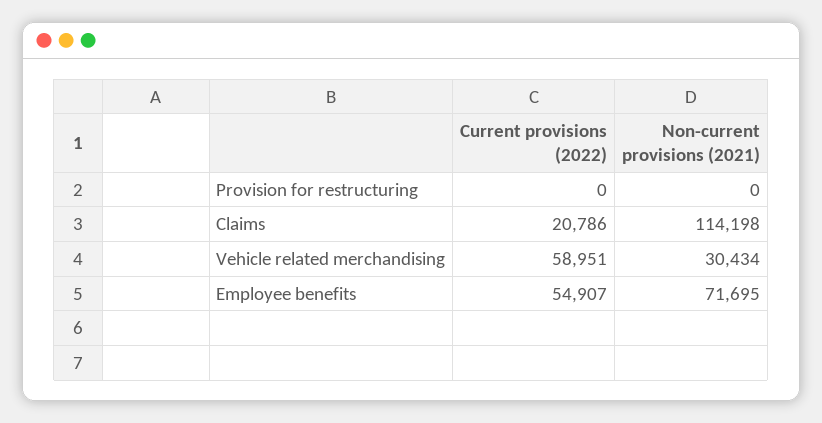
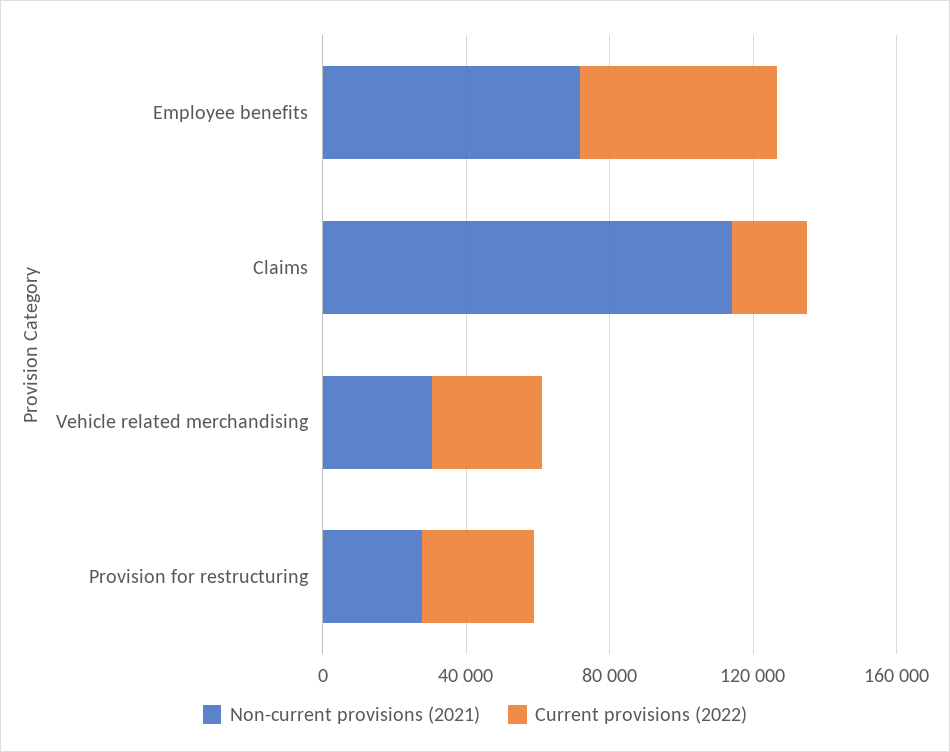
  {
    "Current provisions (2022)": {
-     "Provision for restructuring": 0,
+     "Provision for restructuring": 30000,
      "Claims": 20786,
-     "Vehicle related merchandising": 58951,
+     "Vehicle related merchandising": 30000,
      "Employee benefits": 54907
    },
    "Non-current provisions (2021)": {
-     "Provision for restructuring": 0,
+     "Provision for restructuring": 30000,
      "Claims": 114198,
      "Vehicle related merchandising": 30434,
      "Employee benefits": 71695
    }
  }

